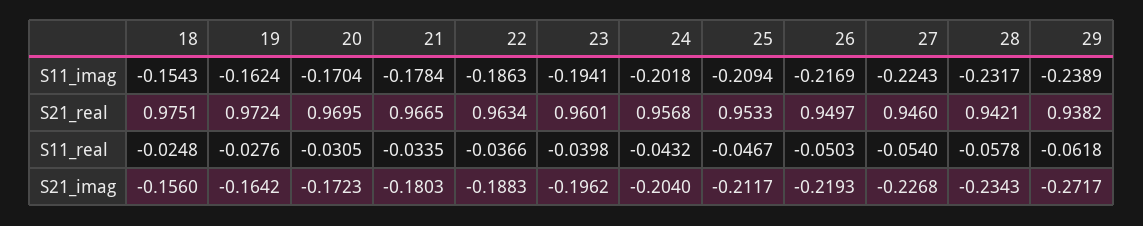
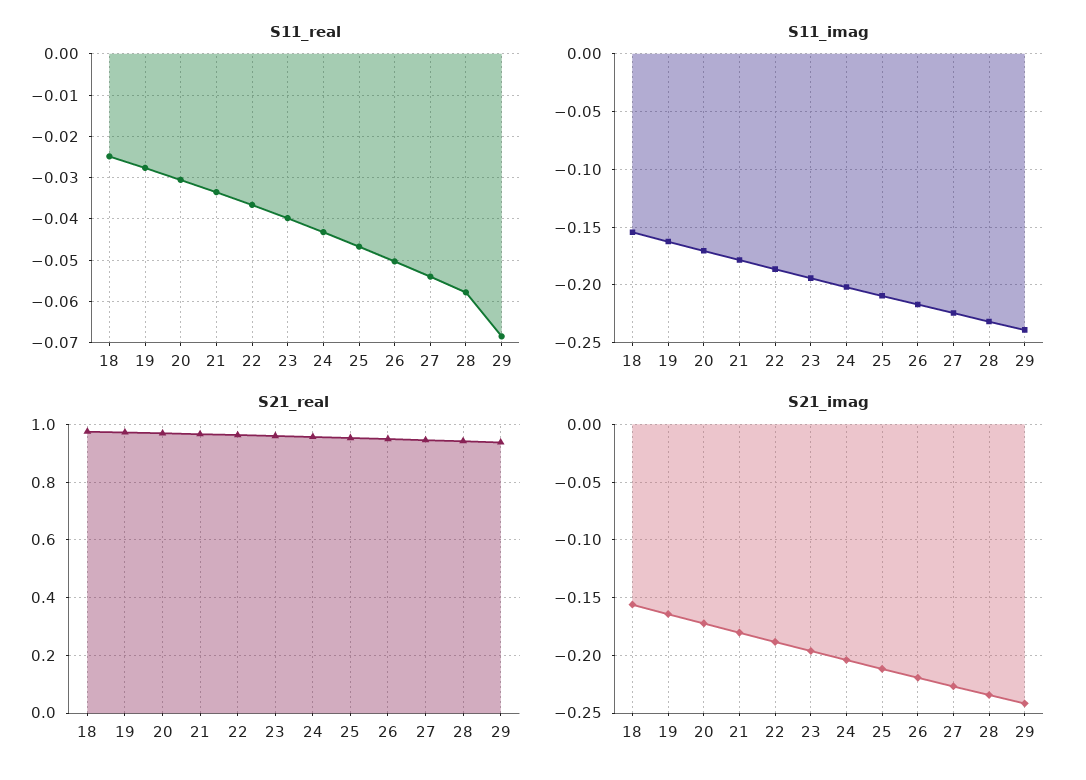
  {
    "S11_imag": {
      "18": -0.1543,
      "19": -0.1624,
      "20": -0.1704,
      "21": -0.1784,
      "22": -0.1863,
      "23": -0.1941,
      "24": -0.2018,
      "25": -0.2094,
      "26": -0.2169,
      "27": -0.2243,
      "28": -0.2317,
      "29": -0.2389
    },
    "S21_real": {
      "18": 0.9751,
      "19": 0.9724,
      "20": 0.9695,
      "21": 0.9665,
      "22": 0.9634,
      "23": 0.9601,
      "24": 0.9568,
      "25": 0.9533,
      "26": 0.9497,
      "27": 0.946,
      "28": 0.9421,
      "29": 0.9382
    },
    "S11_real": {
      "18": -0.0248,
      "19": -0.0276,
      "20": -0.0305,
      "21": -0.0335,
      "22": -0.0366,
      "23": -0.0398,
      "24": -0.0432,
      "25": -0.0467,
      "26": -0.0503,
      "27": -0.054,
      "28": -0.0578,
-     "29": -0.0618
+     "29": -0.068
    },
    "S21_imag": {
      "18": -0.156,
      "19": -0.1642,
      "20": -0.1723,
      "21": -0.1803,
      "22": -0.1883,
      "23": -0.1962,
      "24": -0.204,
      "25": -0.2117,
      "26": -0.2193,
      "27": -0.2268,
      "28": -0.2343,
-     "29": -0.2717
+     "29": -0.24
    }
  }

